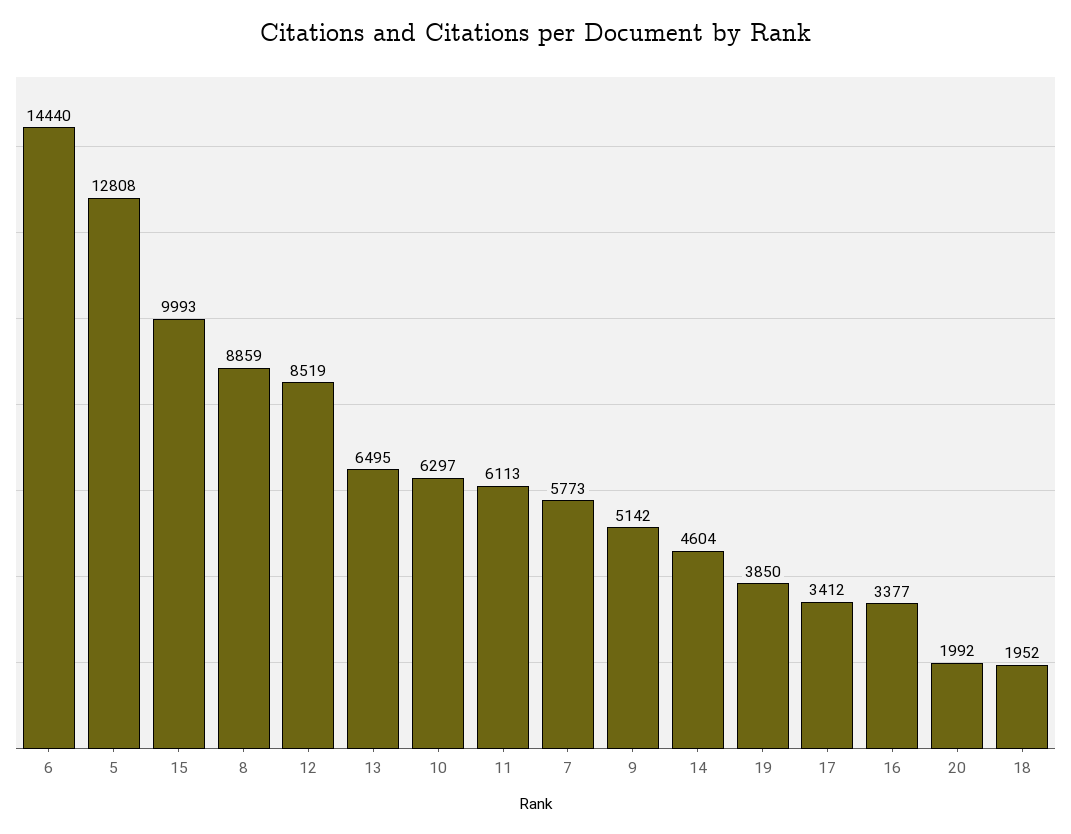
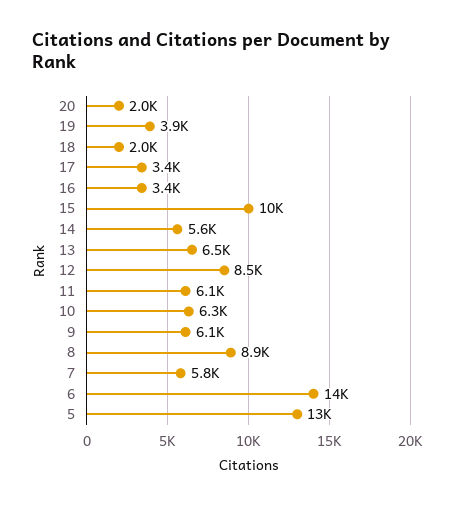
  {
    "6": 14440,
    "5": 12808,
    "15": 9993,
    "8": 8859,
    "12": 8519,
    "13": 6495,
    "10": 6297,
    "11": 6113,
    "7": 5773,
-   "9": 5142,
+   "9": 6100,
-   "14": 4604,
+   "14": 5600,
    "19": 3850,
    "17": 3412,
    "16": 3377,
    "20": 1992,
    "18": 1952
  }

